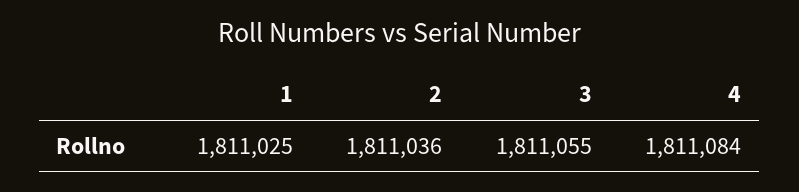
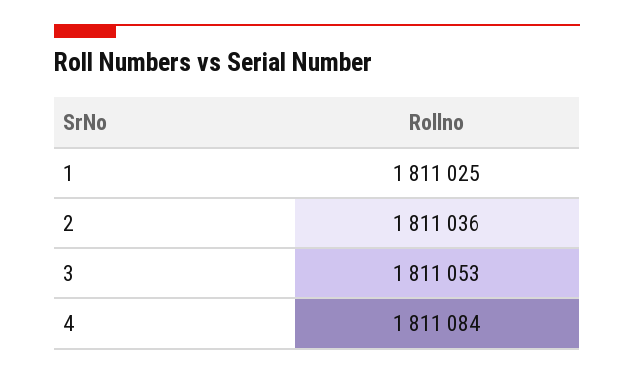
  {
    "1": 1811025,
    "2": 1811036,
-   "3": 1811055,
+   "3": 1811053,
    "4": 1811084
  }

